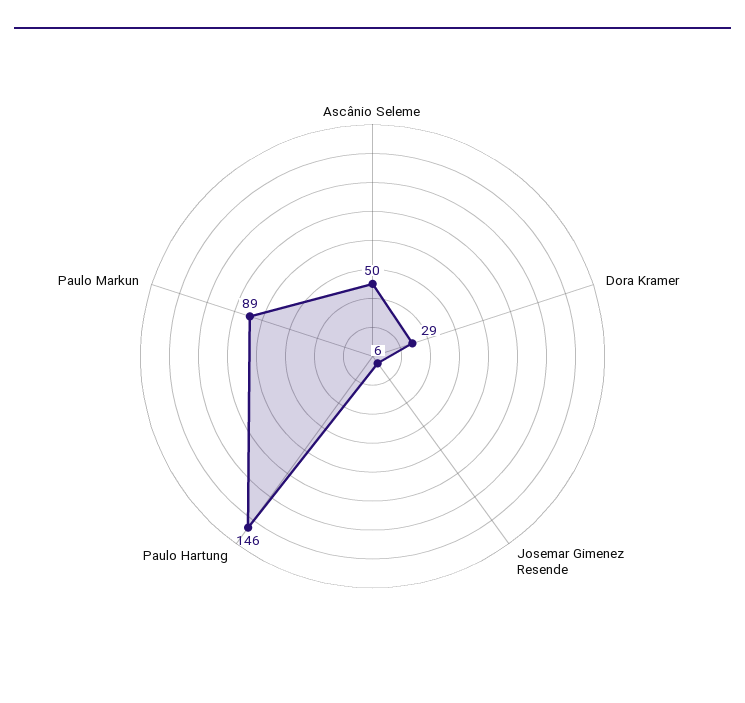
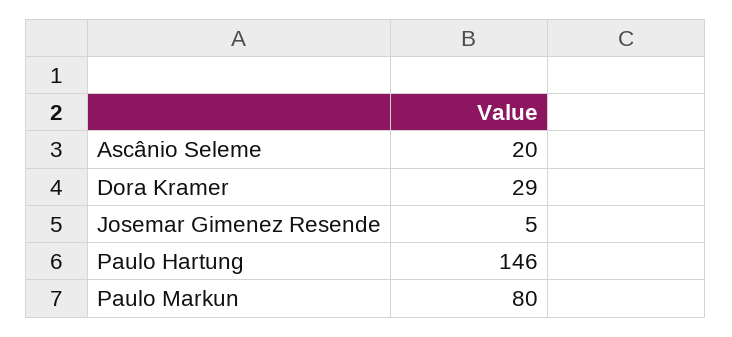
  {
-   "Ascânio Seleme": 50,
+   "Ascânio Seleme": 20,
    "Dora Kramer": 29,
-   "Josemar Gimenez Resende": 6,
+   "Josemar Gimenez Resende": 5,
    "Paulo Hartung": 146,
-   "Paulo Markun": 89
+   "Paulo Markun": 80
  }

